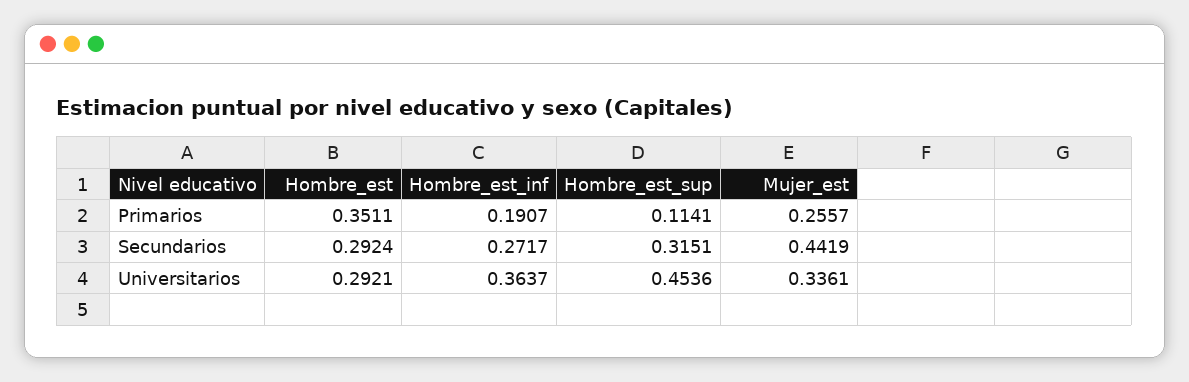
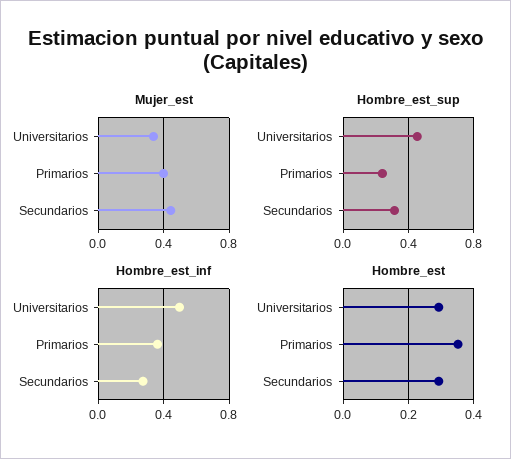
  {
    "Hombre_est": {
      "Primarios": 0.3511,
      "Secundarios": 0.2924,
      "Universitarios": 0.2921
    },
    "Hombre_est_inf": {
-     "Primarios": 0.1907,
+     "Primarios": 0.35,
      "Secundarios": 0.2717,
-     "Universitarios": 0.3637
+     "Universitarios": 0.5
    },
    "Hombre_est_sup": {
-     "Primarios": 0.1141,
+     "Primarios": 0.25,
      "Secundarios": 0.3151,
      "Universitarios": 0.4536
    },
    "Mujer_est": {
-     "Primarios": 0.2557,
+     "Primarios": 0.4,
      "Secundarios": 0.4419,
      "Universitarios": 0.3361
    }
  }

